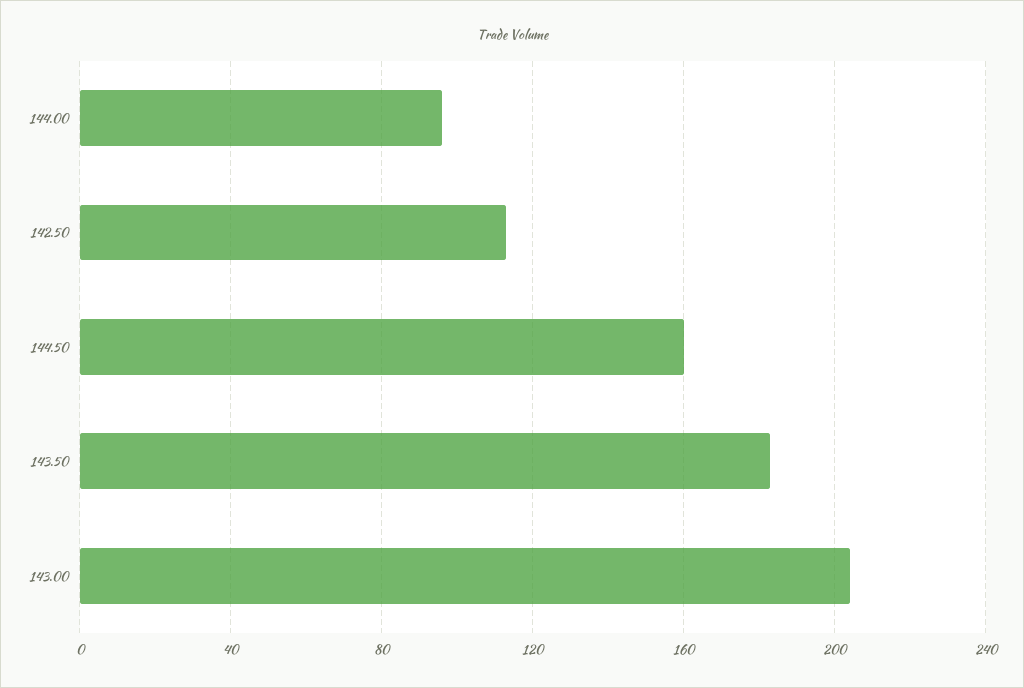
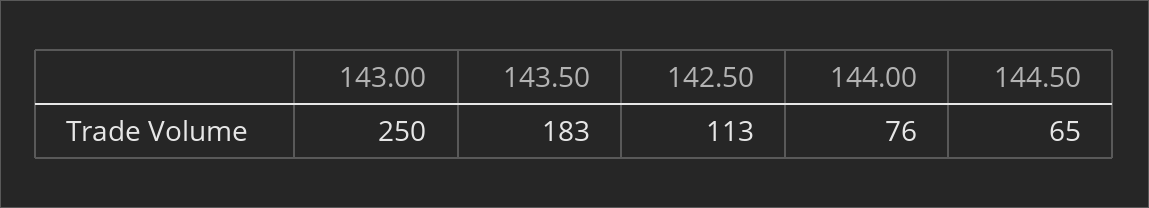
  {
-   "144.00": 95,
+   "144.00": 76,
    "142.50": 113,
-   "144.50": 160,
+   "144.50": 65,
    "143.50": 183,
-   "143.00": 205
+   "143.00": 250
  }

